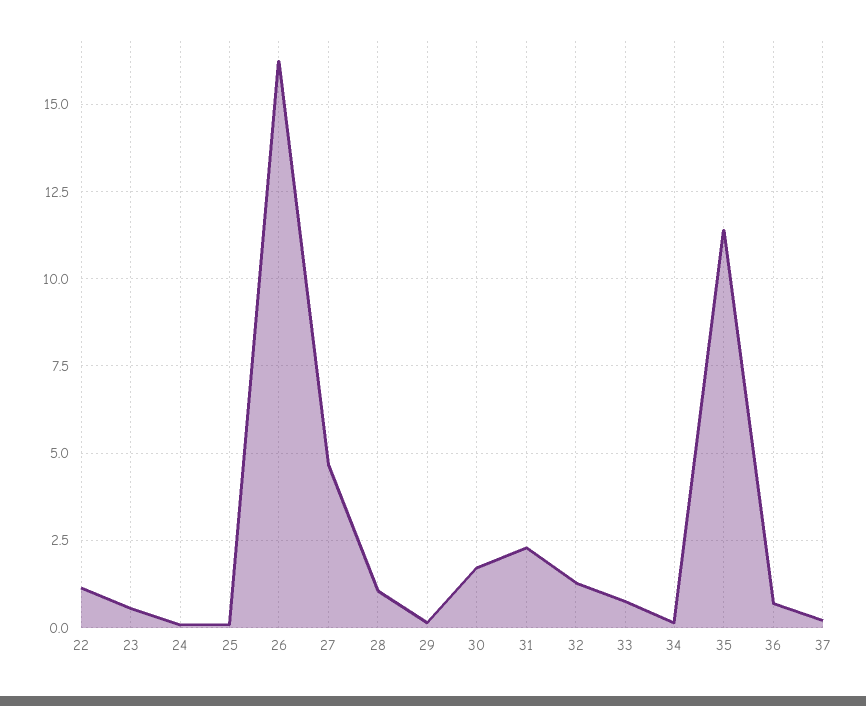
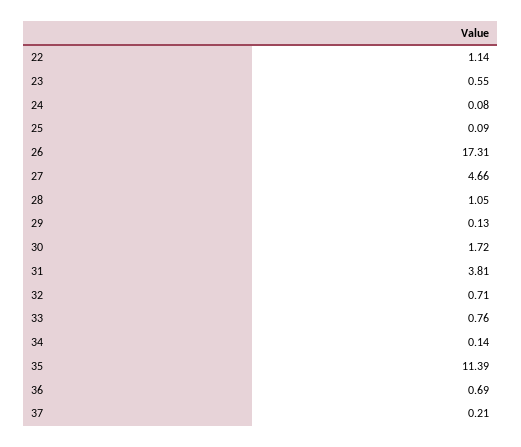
  {
    "22": 1.14,
    "23": 0.55,
    "24": 0.08,
    "25": 0.09,
-   "26": 16.25,
+   "26": 17.31,
    "27": 4.66,
    "28": 1.05,
    "29": 0.13,
    "30": 1.72,
-   "31": 2.25,
+   "31": 3.81,
-   "32": 1.25,
+   "32": 0.71,
    "33": 0.76,
    "34": 0.14,
    "35": 11.39,
    "36": 0.69,
    "37": 0.21
  }

